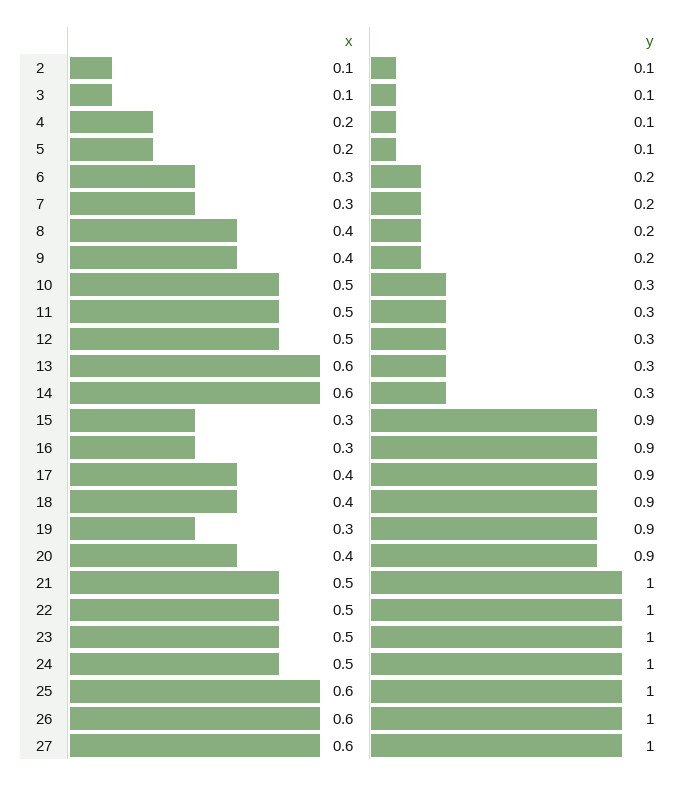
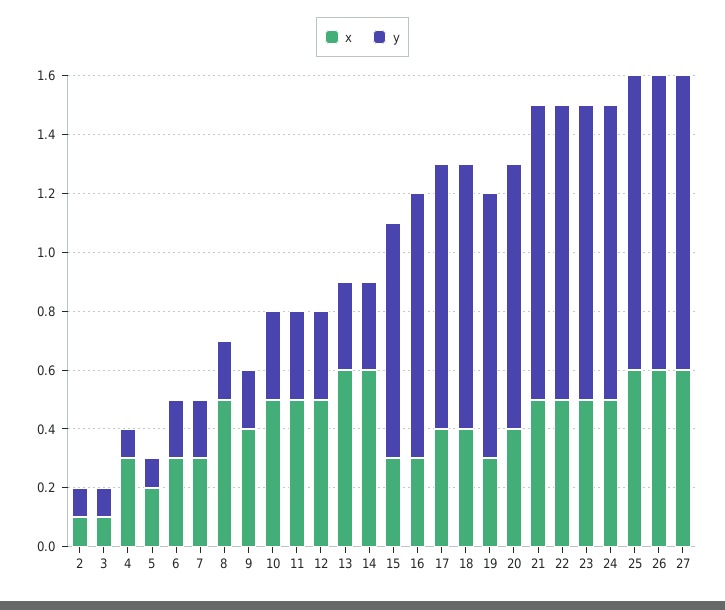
  {
    "x": {
      "2": 0.1,
      "3": 0.1,
-     "4": 0.2,
+     "4": 0.3,
      "5": 0.2,
      "6": 0.3,
      "7": 0.3,
-     "8": 0.4,
+     "8": 0.5,
      "9": 0.4,
      "10": 0.5,
      "11": 0.5,
      "12": 0.5,
      "13": 0.6,
      "14": 0.6,
      "15": 0.3,
      "16": 0.3,
      "17": 0.4,
      "18": 0.4,
      "19": 0.3,
      "20": 0.4,
      "21": 0.5,
      "22": 0.5,
      "23": 0.5,
      "24": 0.5,
      "25": 0.6,
      "26": 0.6,
      "27": 0.6
    },
    "y": {
      "2": 0.1,
      "3": 0.1,
      "4": 0.1,
      "5": 0.1,
      "6": 0.2,
      "7": 0.2,
      "8": 0.2,
      "9": 0.2,
      "10": 0.3,
      "11": 0.3,
      "12": 0.3,
      "13": 0.3,
      "14": 0.3,
-     "15": 0.9,
+     "15": 0.8,
      "16": 0.9,
      "17": 0.9,
      "18": 0.9,
      "19": 0.9,
      "20": 0.9,
      "21": 1,
      "22": 1,
      "23": 1,
      "24": 1,
      "25": 1,
      "26": 1,
      "27": 1
    }
  }

